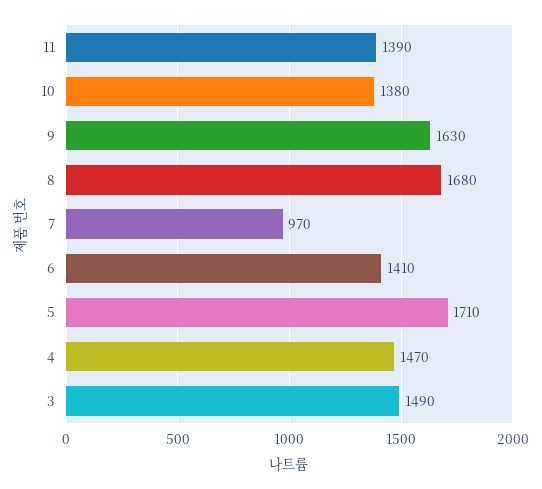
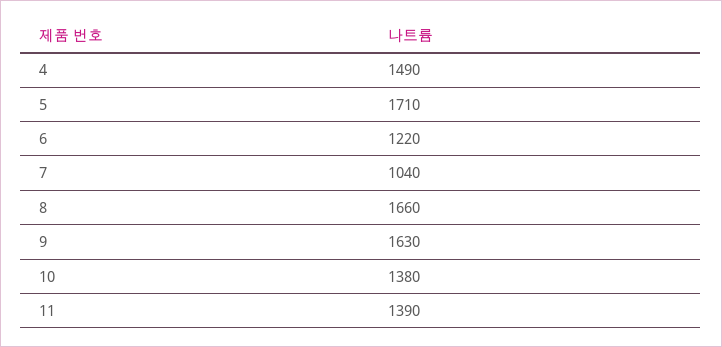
  {
    "11": 1390,
    "10": 1380,
    "9": 1630,
-   "8": 1680,
+   "8": 1660,
-   "7": 970,
+   "7": 1040,
-   "6": 1410,
+   "6": 1220,
    "5": 1710,
-   "4": 1470,
+   "4": 1490
-   "3": 1490
  }

